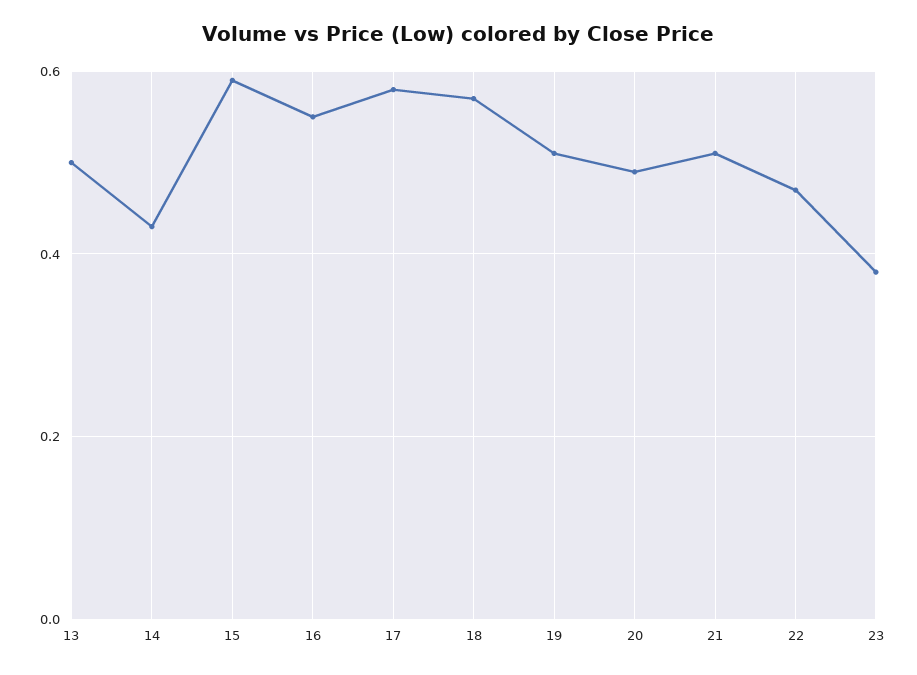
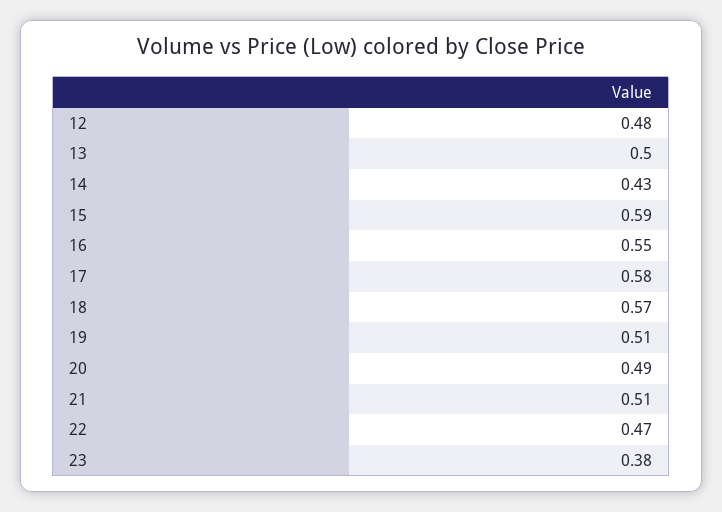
  {
    "13": 0.5,
    "14": 0.43,
    "15": 0.59,
    "16": 0.55,
    "17": 0.58,
    "18": 0.57,
    "19": 0.51,
    "20": 0.49,
    "21": 0.51,
    "22": 0.47,
-   "23": 0.38
+   "23": 0.38,
+   "12": 0.48
  }

